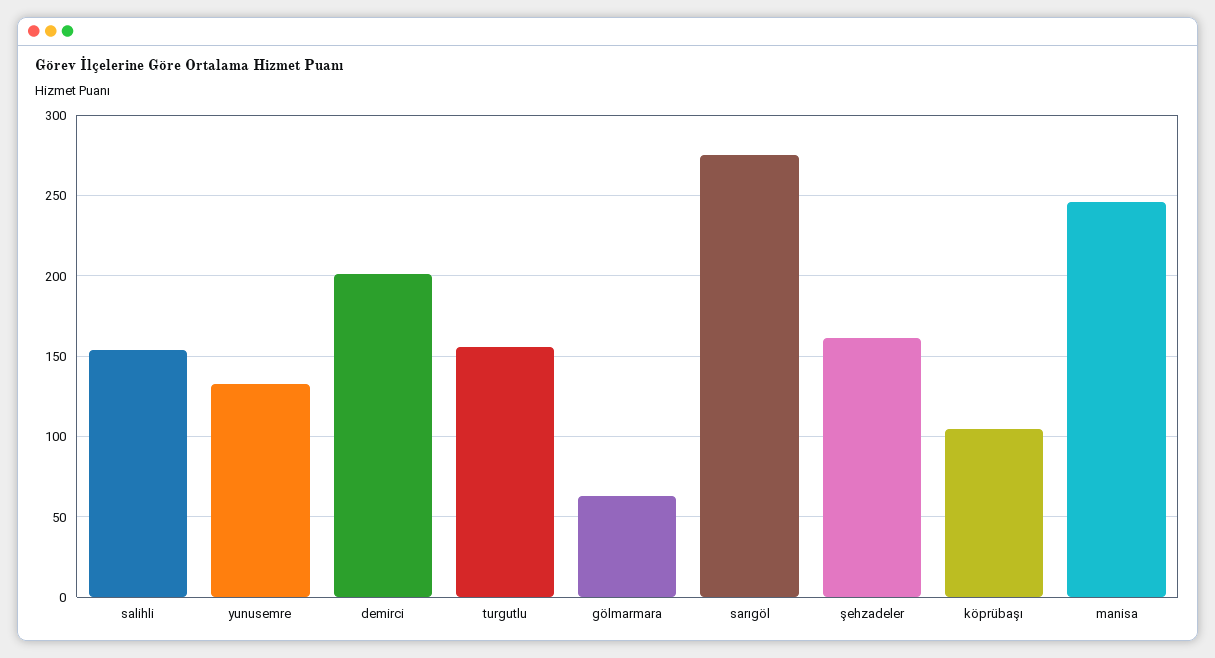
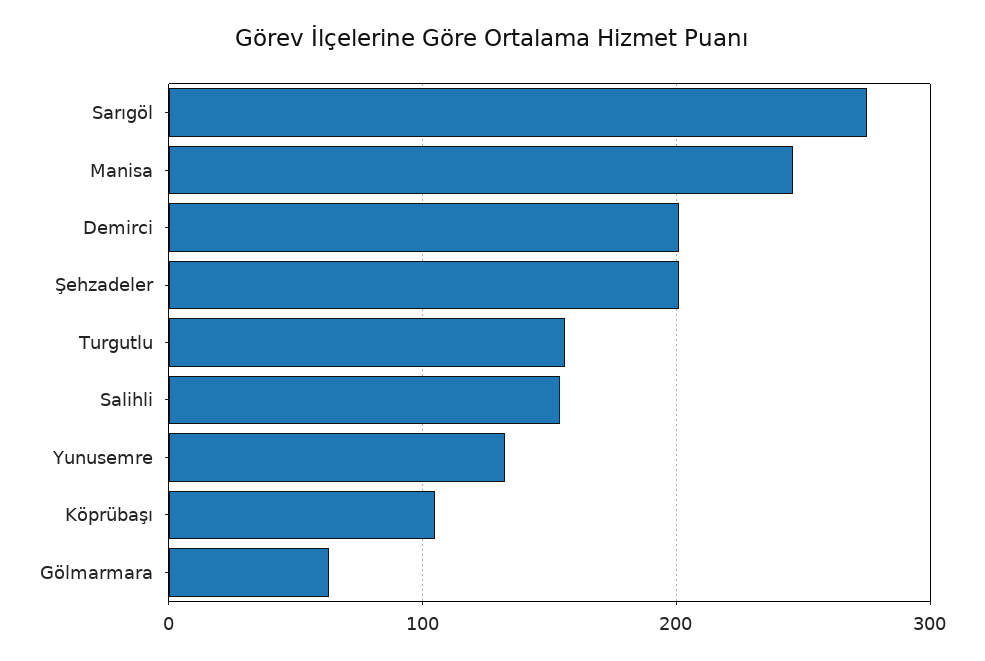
  {
    "salihli": 155,
    "yunusemre": 135,
    "demirci": 200,
    "turgutlu": 155,
    "gölmarmara": 65,
    "sarıgöl": 275,
-   "şehzadeler": 160,
+   "şehzadeler": 200,
    "köprübaşı": 105,
    "manisa": 245
  }

